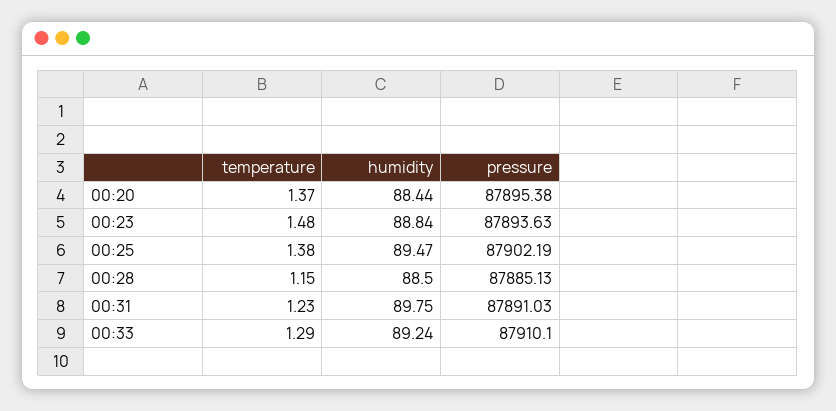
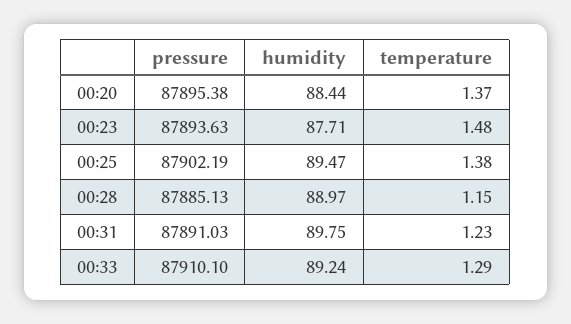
  {
    "temperature": {
      "00:20": 1.37,
      "00:23": 1.48,
      "00:25": 1.38,
      "00:28": 1.15,
      "00:31": 1.23,
      "00:33": 1.29
    },
    "humidity": {
      "00:20": 88.44,
-     "00:23": 88.84,
+     "00:23": 87.71,
      "00:25": 89.47,
-     "00:28": 88.5,
+     "00:28": 88.97,
      "00:31": 89.75,
      "00:33": 89.24
    },
    "pressure": {
      "00:20": 87895.38,
      "00:23": 87893.63,
      "00:25": 87902.19,
      "00:28": 87885.13,
      "00:31": 87891.03,
      "00:33": 87910.1
    }
  }

